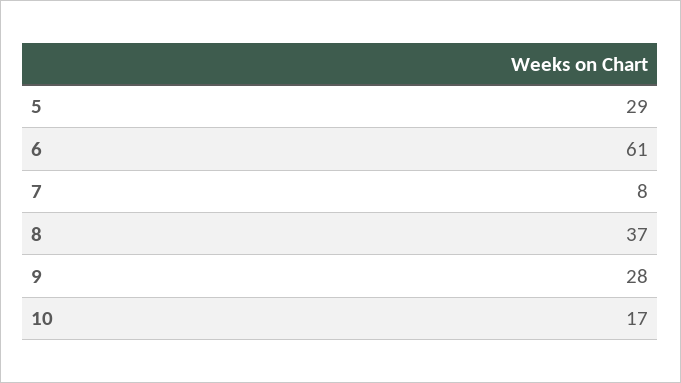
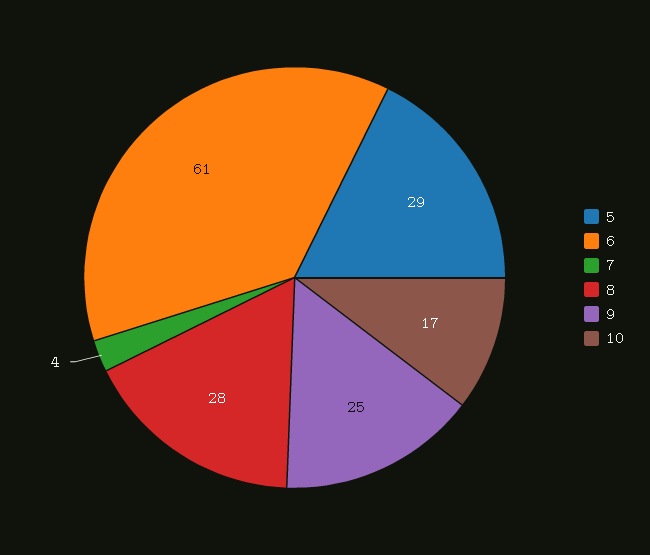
  {
    "5": 29,
    "6": 61,
-   "7": 8,
+   "7": 4,
-   "8": 37,
+   "8": 28,
-   "9": 28,
+   "9": 25,
    "10": 17
  }

